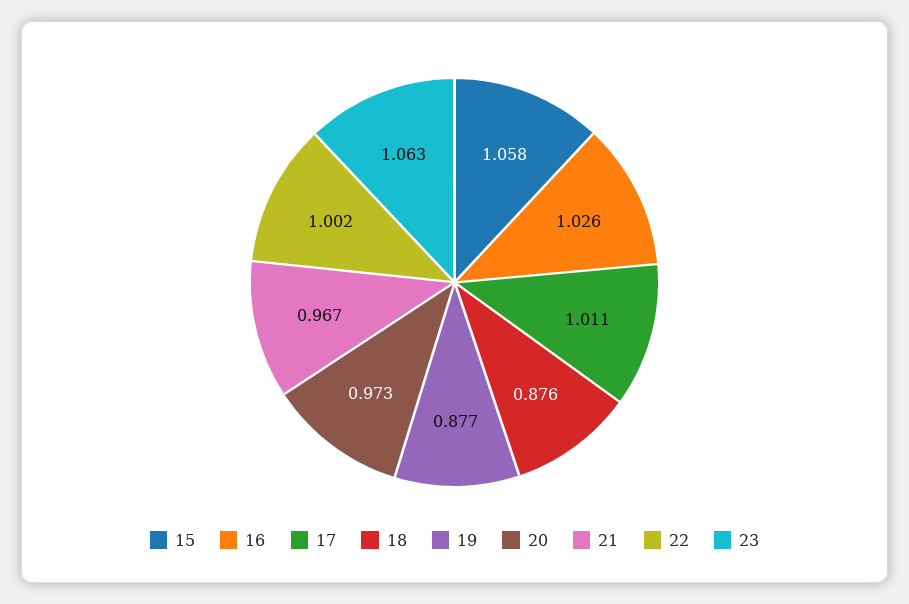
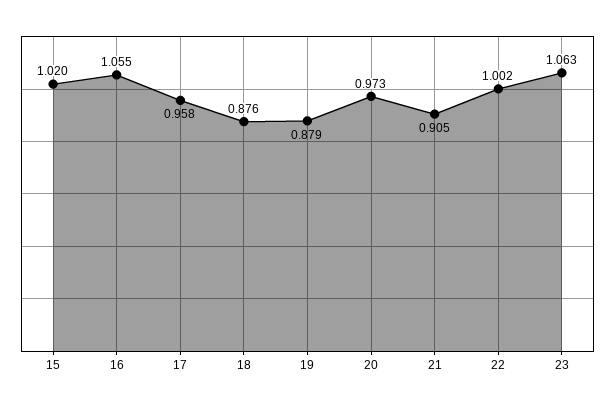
  {
-   "15": 1.058,
+   "15": 1.02,
-   "16": 1.026,
+   "16": 1.055,
-   "17": 1.011,
+   "17": 0.958,
    "18": 0.876,
-   "19": 0.877,
+   "19": 0.879,
    "20": 0.973,
-   "21": 0.967,
+   "21": 0.905,
    "22": 1.002,
    "23": 1.063
  }

